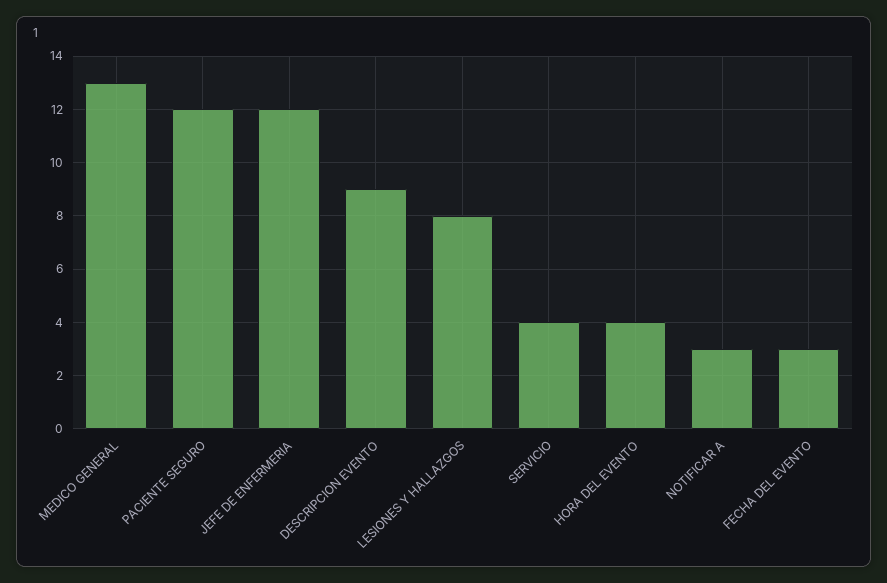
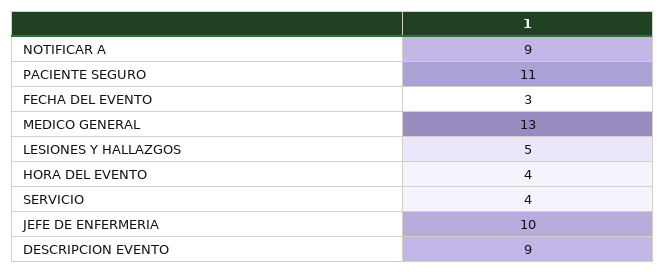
  {
    "MEDICO GENERAL": 13,
-   "PACIENTE SEGURO": 12,
+   "PACIENTE SEGURO": 11,
-   "JEFE DE ENFERMERIA": 12,
+   "JEFE DE ENFERMERIA": 10,
    "DESCRIPCION EVENTO": 9,
-   "LESIONES Y HALLAZGOS": 8,
+   "LESIONES Y HALLAZGOS": 5,
    "SERVICIO": 4,
    "HORA DEL EVENTO": 4,
-   "NOTIFICAR A": 3,
+   "NOTIFICAR A": 9,
    "FECHA DEL EVENTO": 3
  }

